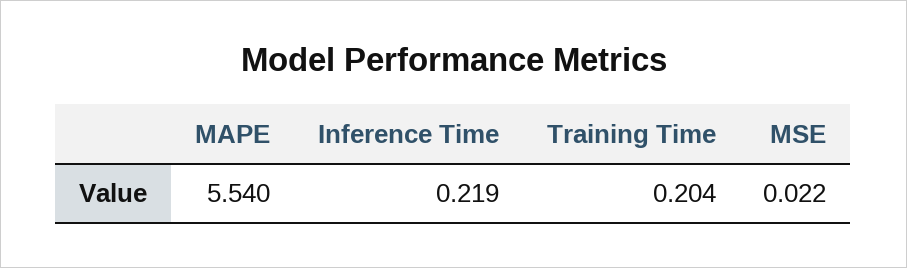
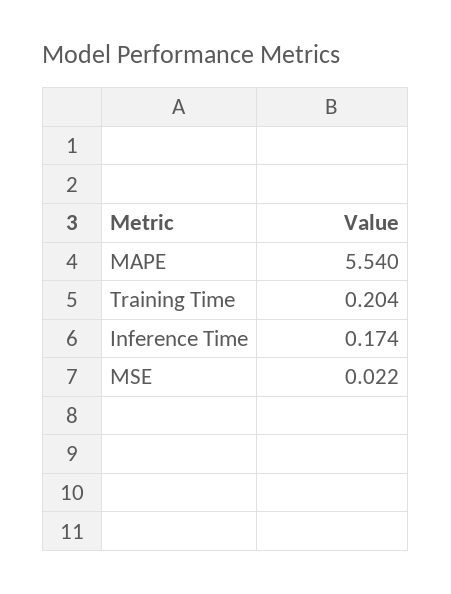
  {
    "MAPE": 5.54,
-   "Inference Time": 0.219,
+   "Inference Time": 0.174,
    "Training Time": 0.204,
    "MSE": 0.022
  }

